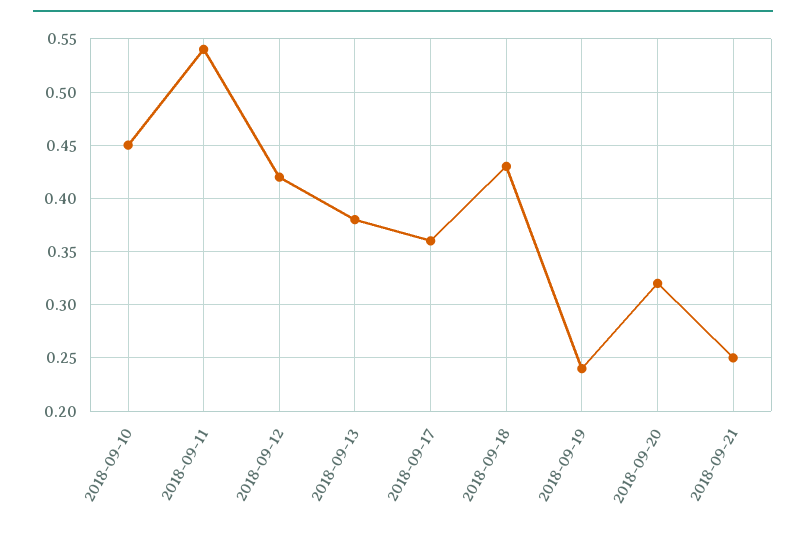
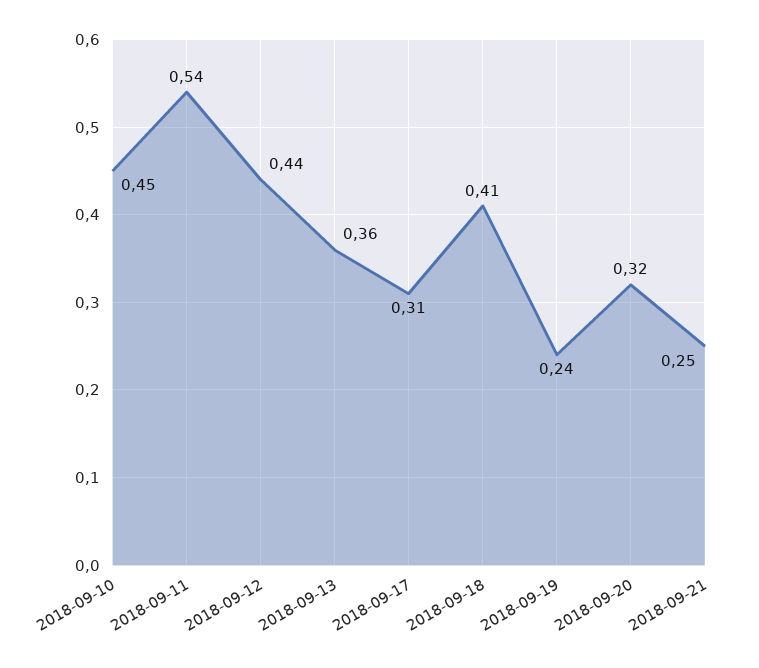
  {
    "2018-09-10": 0.45,
    "2018-09-11": 0.54,
-   "2018-09-12": 0.42,
+   "2018-09-12": 0.44,
-   "2018-09-13": 0.38,
+   "2018-09-13": 0.36,
-   "2018-09-17": 0.36,
+   "2018-09-17": 0.31,
-   "2018-09-18": 0.43,
+   "2018-09-18": 0.41,
    "2018-09-19": 0.24,
    "2018-09-20": 0.32,
    "2018-09-21": 0.25
  }

